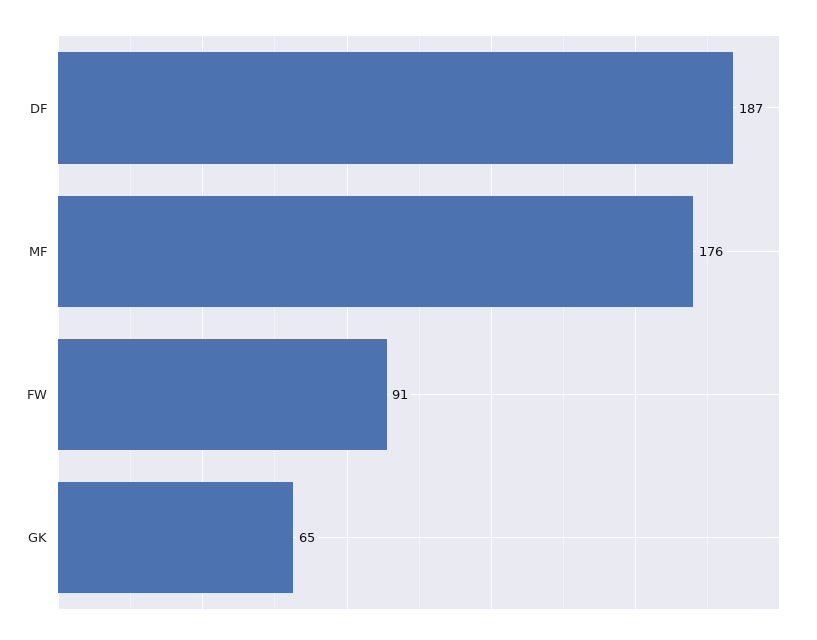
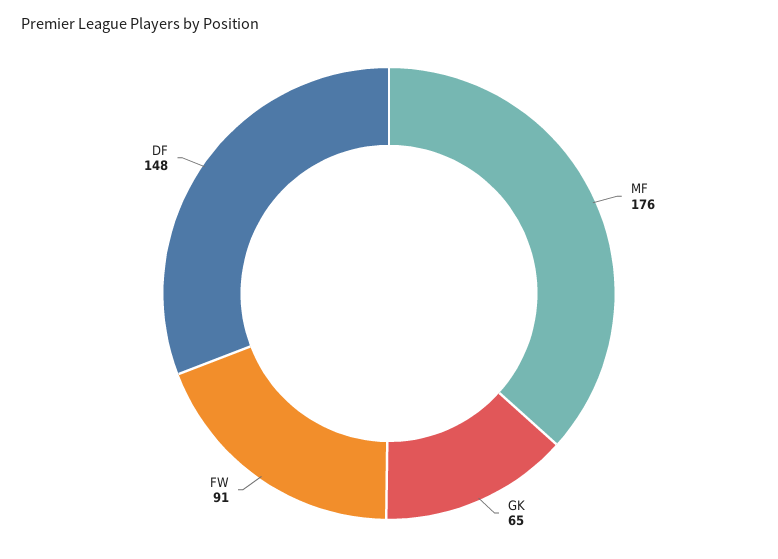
  {
-   "DF": 187,
+   "DF": 148,
    "MF": 176,
    "FW": 91,
    "GK": 65
  }

